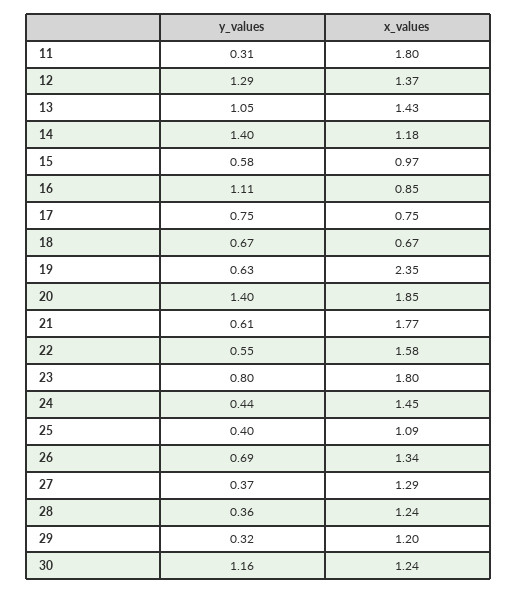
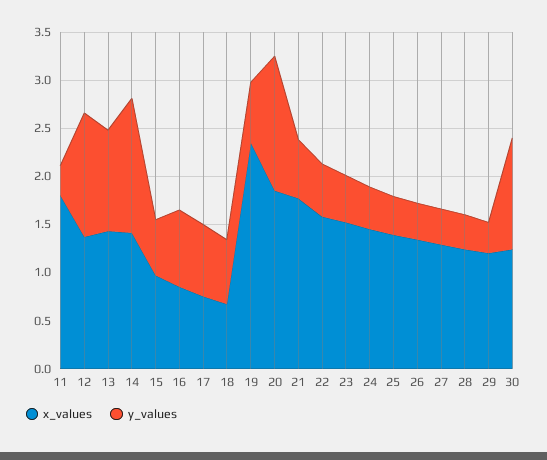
  {
    "y_values": {
      "11": 0.31,
      "12": 1.29,
      "13": 1.05,
      "14": 1.4,
      "15": 0.58,
-     "16": 1.11,
+     "16": 0.8,
      "17": 0.75,
      "18": 0.67,
      "19": 0.63,
      "20": 1.4,
      "21": 0.61,
      "22": 0.55,
-     "23": 0.8,
+     "23": 0.5,
      "24": 0.44,
      "25": 0.4,
-     "26": 0.69,
+     "26": 0.4,
      "27": 0.37,
      "28": 0.36,
      "29": 0.32,
      "30": 1.16
    },
    "x_values": {
      "11": 1.8,
      "12": 1.37,
      "13": 1.43,
-     "14": 1.18,
+     "14": 1.4,
      "15": 0.97,
      "16": 0.85,
      "17": 0.75,
      "18": 0.67,
      "19": 2.35,
      "20": 1.85,
      "21": 1.77,
      "22": 1.58,
-     "23": 1.8,
+     "23": 1.5,
      "24": 1.45,
-     "25": 1.09,
+     "25": 1.4,
      "26": 1.34,
      "27": 1.29,
      "28": 1.24,
      "29": 1.2,
      "30": 1.24
    }
  }

